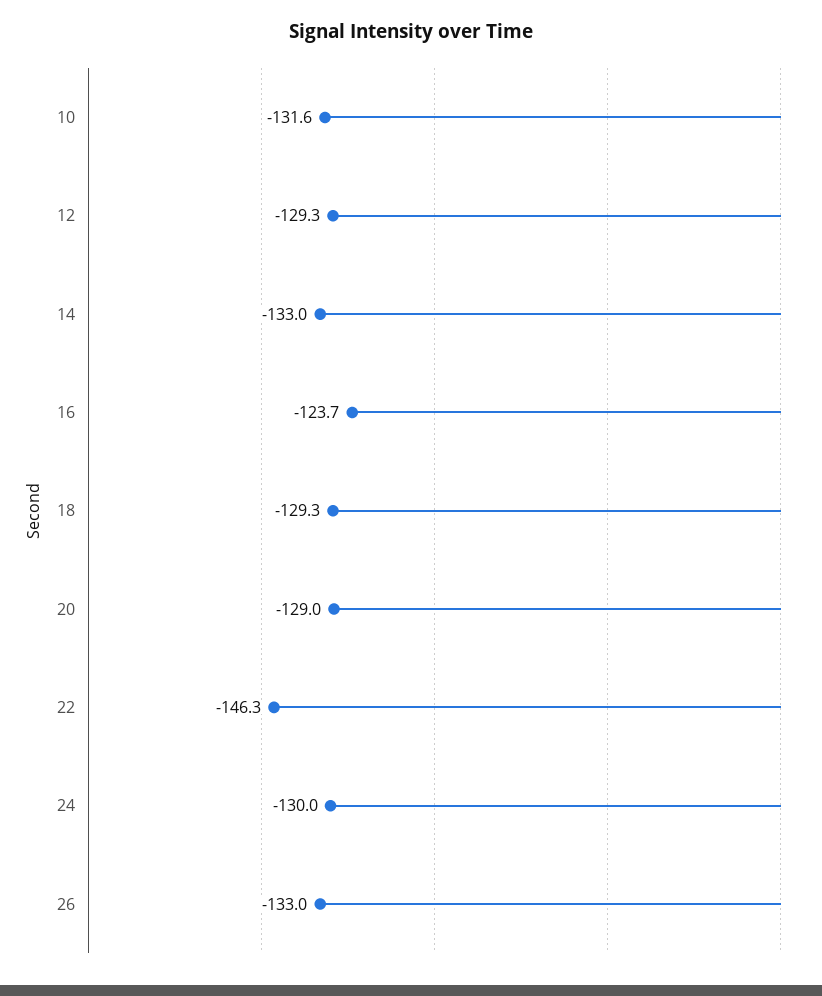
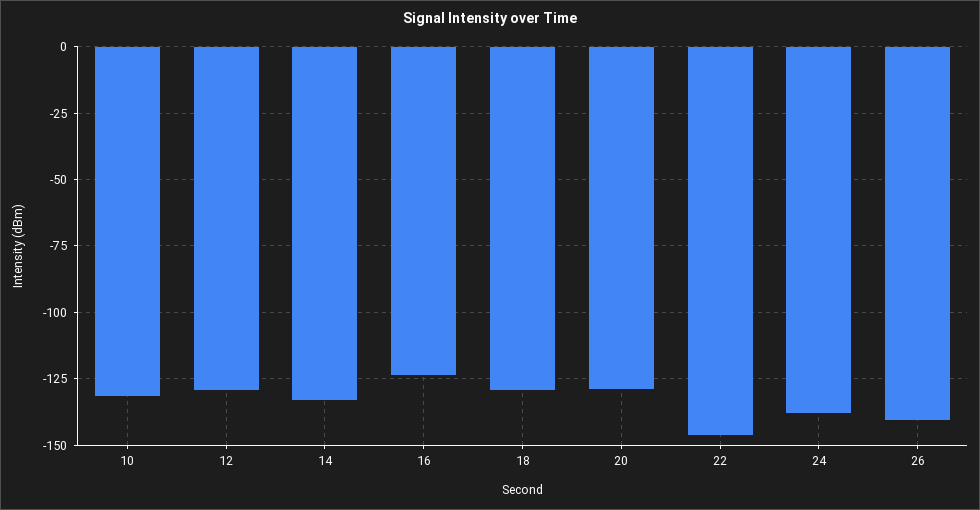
  {
    "10": -131.6,
    "12": -129.3,
    "14": -133,
    "16": -123.7,
    "18": -129.3,
    "20": -129,
    "22": -146.3,
-   "24": -130,
+   "24": -137.5,
-   "26": -133
+   "26": -140
  }

